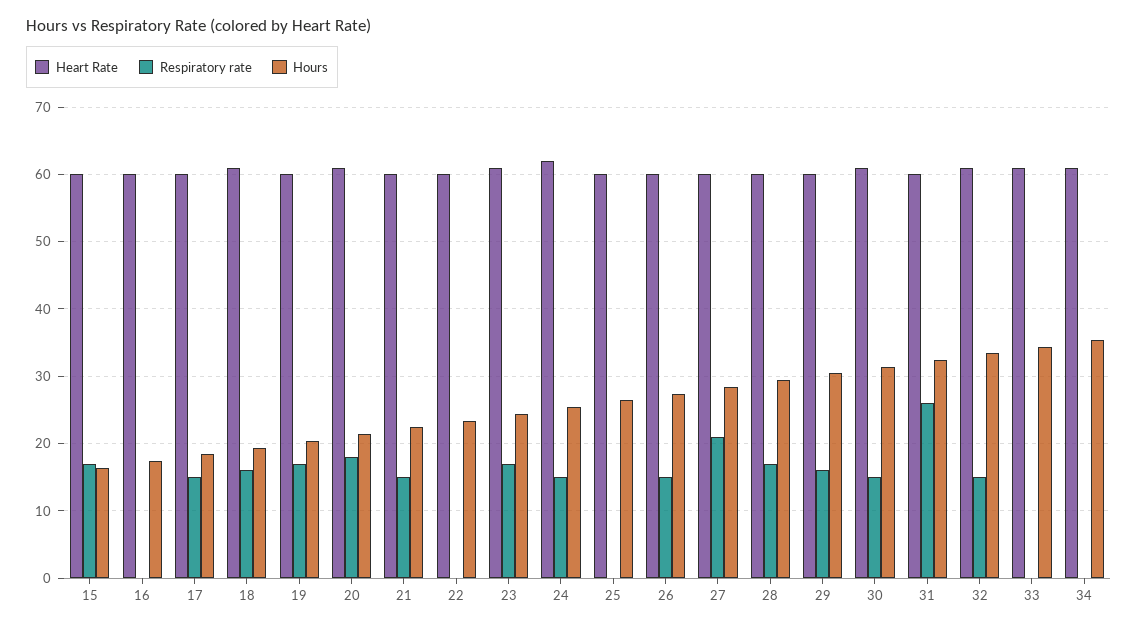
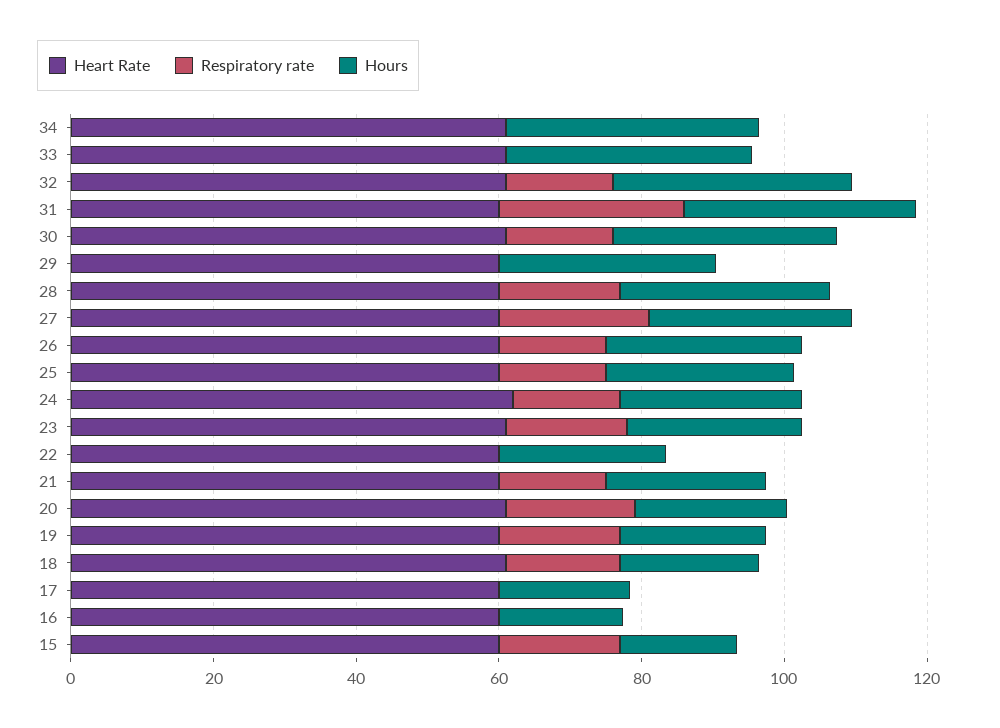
  {
    "Heart Rate": {
      "15": 60,
      "16": 60,
      "17": 60,
      "18": 61,
      "19": 60,
      "20": 61,
      "21": 60,
      "22": 60,
      "23": 61,
      "24": 62,
      "25": 60,
      "26": 60,
      "27": 60,
      "28": 60,
      "29": 60,
      "30": 61,
      "31": 60,
      "32": 61,
      "33": 61,
      "34": 61
    },
    "Respiratory rate": {
      "15": 17,
      "16": 0,
-     "17": 15,
+     "17": 0,
      "18": 16,
      "19": 17,
      "20": 18,
      "21": 15,
      "22": 0,
      "23": 17,
      "24": 15,
-     "25": 0,
+     "25": 15,
      "26": 15,
      "27": 21,
      "28": 17,
-     "29": 16,
+     "29": 0,
      "30": 15,
      "31": 26,
      "32": 15,
      "33": 0,
      "34": 0
    },
    "Hours": {
      "15": 16,
      "16": 17,
      "17": 18,
      "18": 19,
      "19": 20,
      "20": 21,
      "21": 22,
      "22": 23,
      "23": 24,
      "24": 25,
      "25": 26,
      "26": 27,
      "27": 28,
      "28": 29,
      "29": 30,
      "30": 31,
      "31": 32,
      "32": 33,
      "33": 34,
      "34": 35
    }
  }

